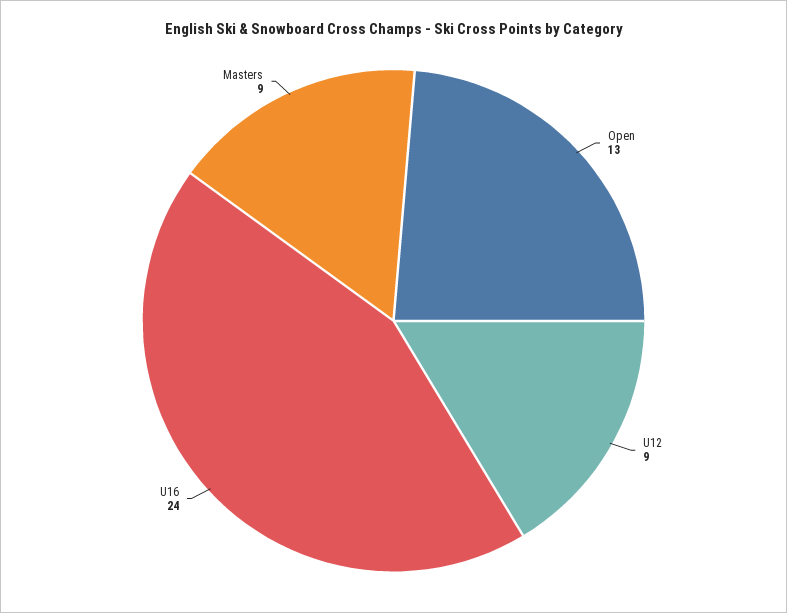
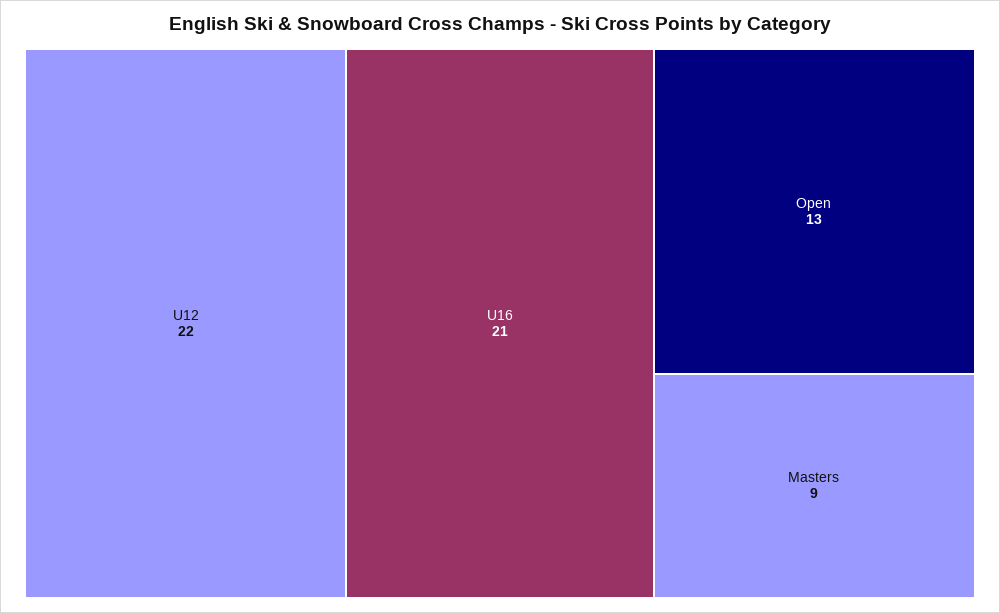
  {
    "Open": 13,
-   "U12": 9,
+   "U12": 22,
-   "U16": 24,
+   "U16": 21,
    "Masters": 9
  }

